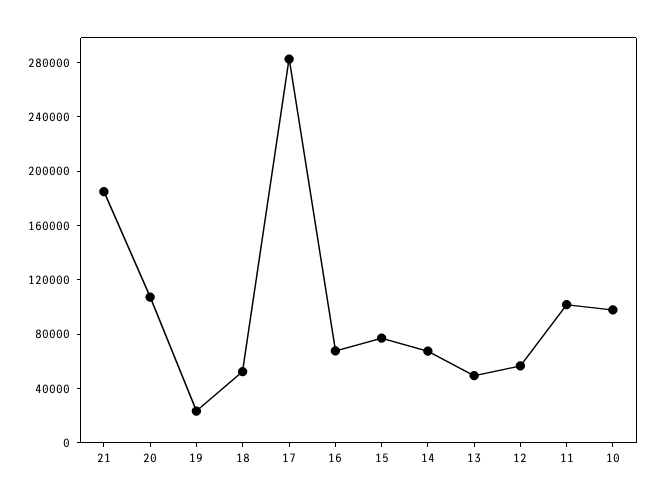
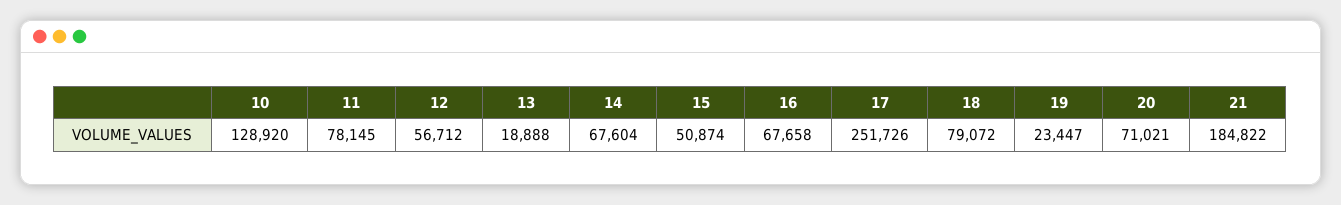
  {
    "21": 184822,
-   "20": 110000,
+   "20": 71021,
    "19": 23447,
-   "18": 50000,
+   "18": 79072,
-   "17": 280000,
+   "17": 251726,
    "16": 67658,
-   "15": 80000,
+   "15": 50874,
    "14": 67604,
-   "13": 50000,
+   "13": 18888,
    "12": 56712,
-   "11": 100000,
+   "11": 78145,
-   "10": 100000
+   "10": 128920
  }

